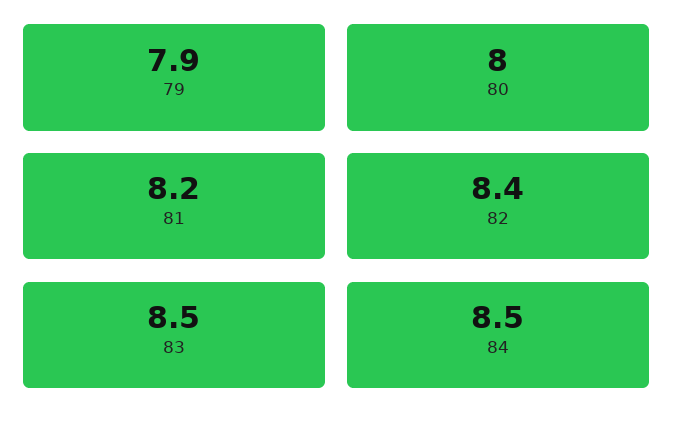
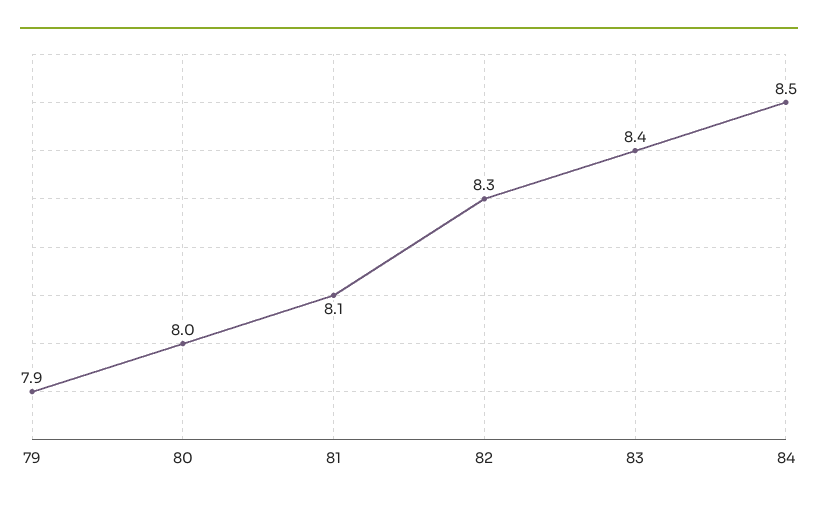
  {
    "79": 7.9,
    "80": 8,
-   "81": 8.2,
+   "81": 8.1,
-   "82": 8.4,
+   "82": 8.3,
-   "83": 8.5,
+   "83": 8.4,
    "84": 8.5
  }

